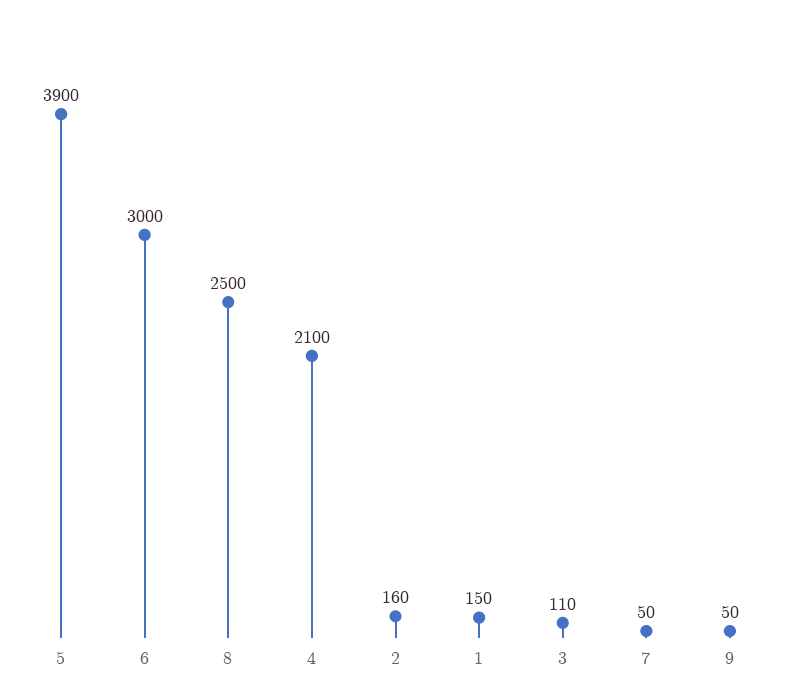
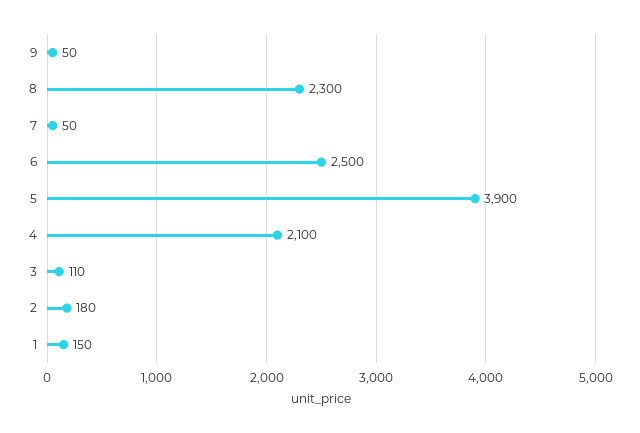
  {
    "5": 3900,
-   "6": 3000,
+   "6": 2500,
-   "8": 2500,
+   "8": 2300,
    "4": 2100,
-   "2": 160,
+   "2": 180,
    "1": 150,
    "3": 110,
    "7": 50,
    "9": 50
  }

